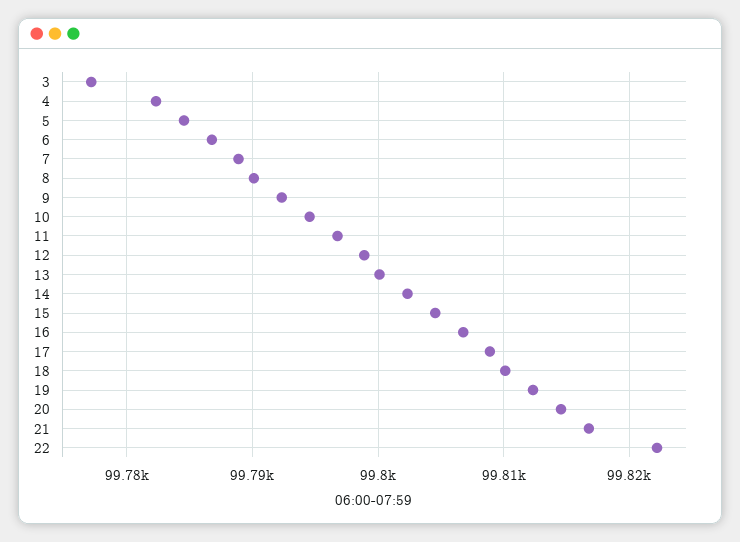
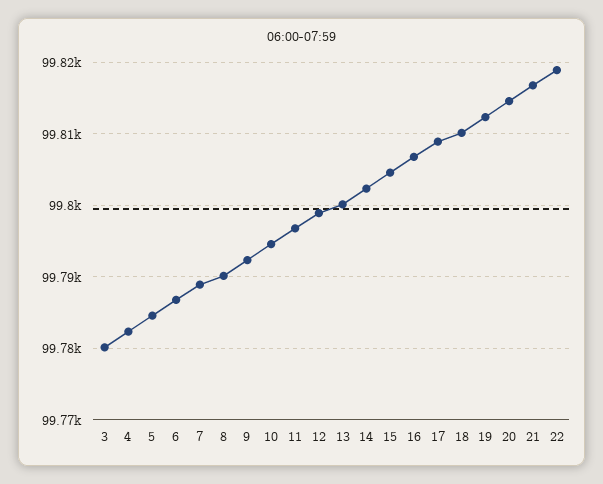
  {
-   "3": 99777,
+   "3": 99780,
    "4": 99782,
    "5": 99785,
    "6": 99787,
    "7": 99789,
    "8": 99790,
    "9": 99792,
    "10": 99795,
    "11": 99797,
    "12": 99799,
    "13": 99800,
    "14": 99802,
    "15": 99805,
    "16": 99807,
    "17": 99809,
    "18": 99810,
    "19": 99812,
    "20": 99815,
    "21": 99817,
-   "22": 99822
+   "22": 99819
  }

